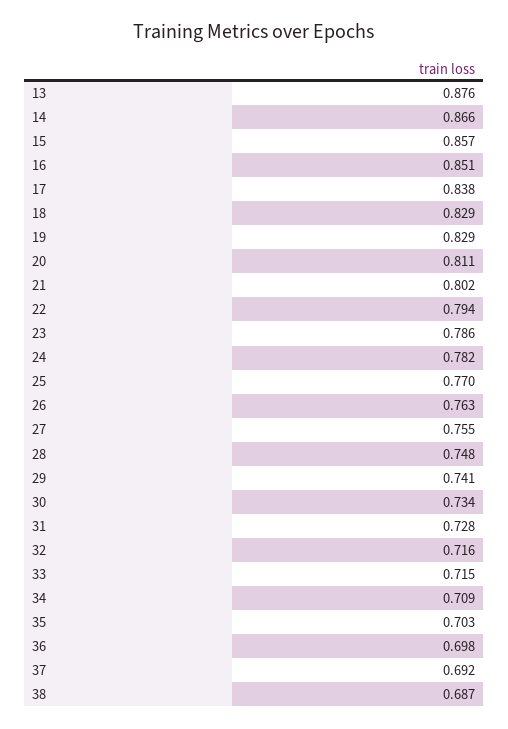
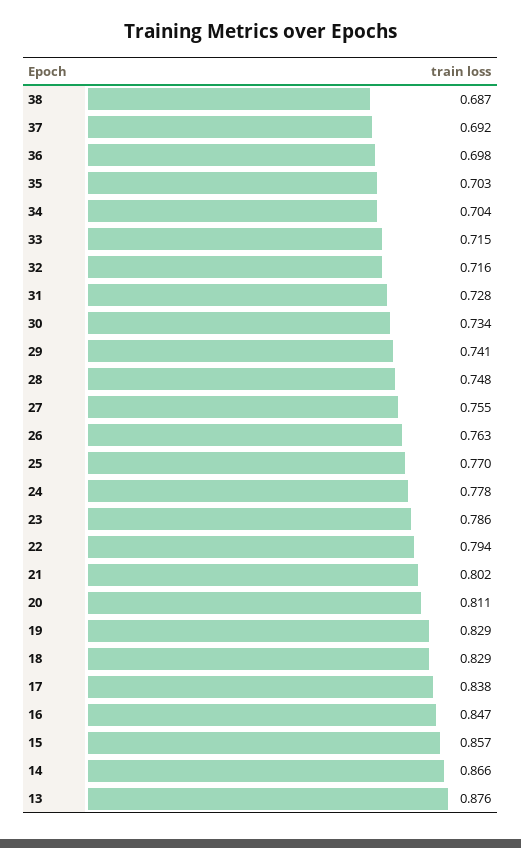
  {
    "13": 0.876,
    "14": 0.866,
    "15": 0.857,
-   "16": 0.851,
+   "16": 0.847,
    "17": 0.838,
    "18": 0.829,
    "19": 0.829,
    "20": 0.811,
    "21": 0.802,
    "22": 0.794,
    "23": 0.786,
-   "24": 0.782,
+   "24": 0.778,
    "25": 0.77,
    "26": 0.763,
    "27": 0.755,
    "28": 0.748,
    "29": 0.741,
    "30": 0.734,
    "31": 0.728,
    "32": 0.716,
    "33": 0.715,
-   "34": 0.709,
+   "34": 0.704,
    "35": 0.703,
    "36": 0.698,
    "37": 0.692,
    "38": 0.687
  }

